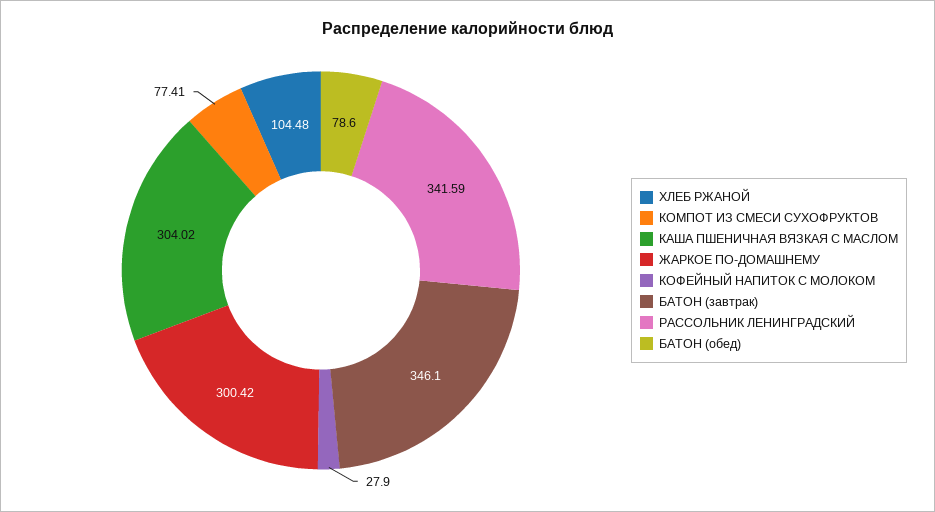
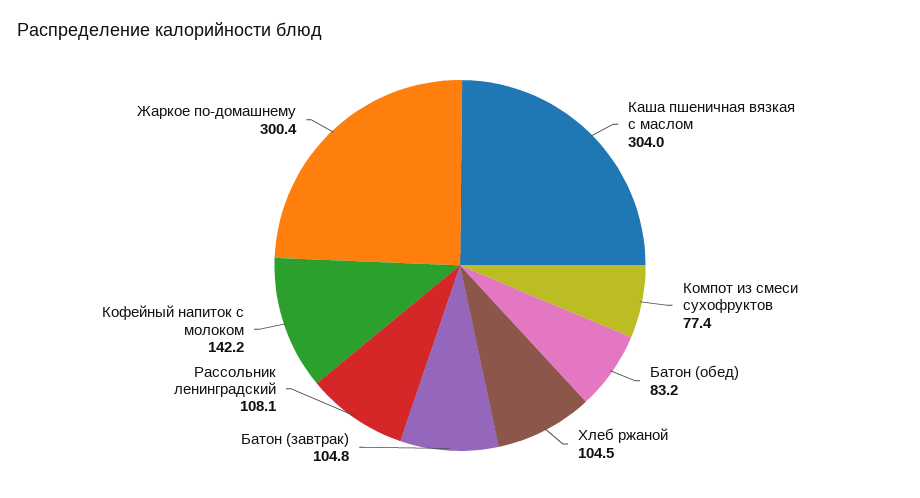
  {
    "ХЛЕБ РЖАНОЙ": 104.48,
    "КОМПОТ ИЗ СМЕСИ СУХОФРУКТОВ": 77.41,
    "КАША ПШЕНИЧНАЯ ВЯЗКАЯ С МАСЛОМ": 304.02,
    "ЖАРКОЕ ПО-ДОМАШНЕМУ": 300.42,
-   "КОФЕЙНЫЙ НАПИТОК С МОЛОКОМ": 27.9,
+   "КОФЕЙНЫЙ НАПИТОК С МОЛОКОМ": 142.2,
-   "БАТОН (завтрак)": 346.1,
+   "БАТОН (завтрак)": 104.8,
-   "РАССОЛЬНИК ЛЕНИНГРАДСКИЙ": 341.59,
+   "РАССОЛЬНИК ЛЕНИНГРАДСКИЙ": 108.1,
-   "БАТОН (обед)": 78.6
+   "БАТОН (обед)": 83.2
  }

